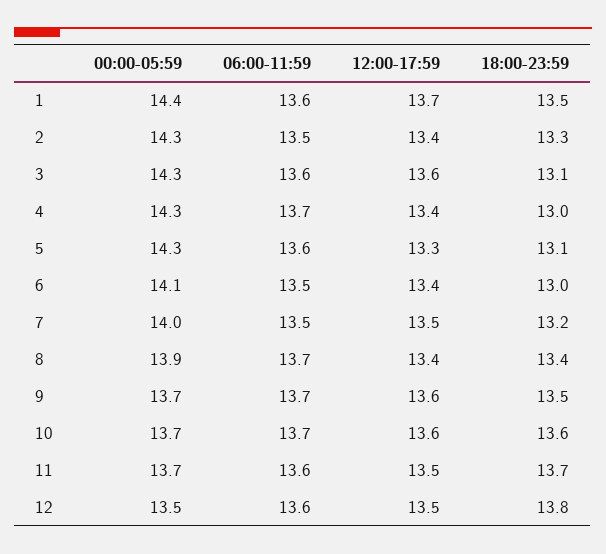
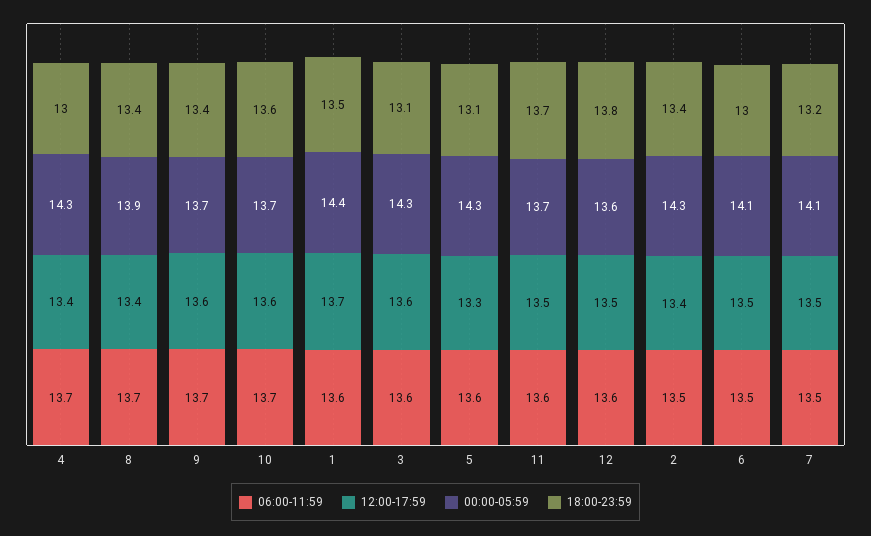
  {
    "00:00-05:59": {
      "1": 14.4,
      "2": 14.3,
      "3": 14.3,
      "4": 14.3,
      "5": 14.3,
      "6": 14.1,
-     "7": 14,
+     "7": 14.1,
      "8": 13.9,
      "9": 13.7,
      "10": 13.7,
      "11": 13.7,
-     "12": 13.5
+     "12": 13.6
    },
    "06:00-11:59": {
      "1": 13.6,
      "2": 13.5,
      "3": 13.6,
      "4": 13.7,
      "5": 13.6,
      "6": 13.5,
      "7": 13.5,
      "8": 13.7,
      "9": 13.7,
      "10": 13.7,
      "11": 13.6,
      "12": 13.6
    },
    "12:00-17:59": {
      "1": 13.7,
      "2": 13.4,
      "3": 13.6,
      "4": 13.4,
      "5": 13.3,
-     "6": 13.4,
+     "6": 13.5,
      "7": 13.5,
      "8": 13.4,
      "9": 13.6,
      "10": 13.6,
      "11": 13.5,
      "12": 13.5
    },
    "18:00-23:59": {
      "1": 13.5,
-     "2": 13.3,
+     "2": 13.4,
      "3": 13.1,
      "4": 13,
      "5": 13.1,
      "6": 13,
      "7": 13.2,
      "8": 13.4,
-     "9": 13.5,
+     "9": 13.4,
      "10": 13.6,
      "11": 13.7,
      "12": 13.8
    }
  }

